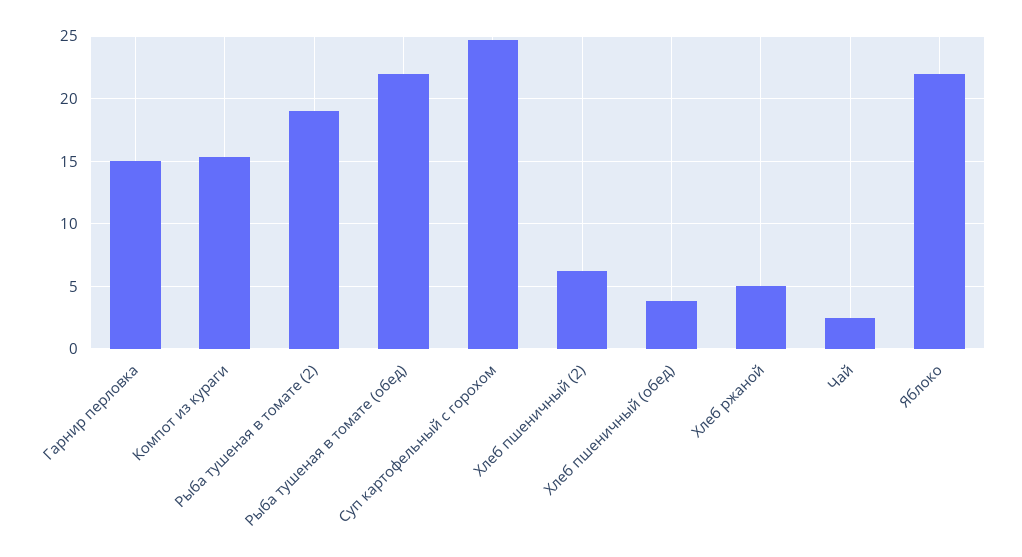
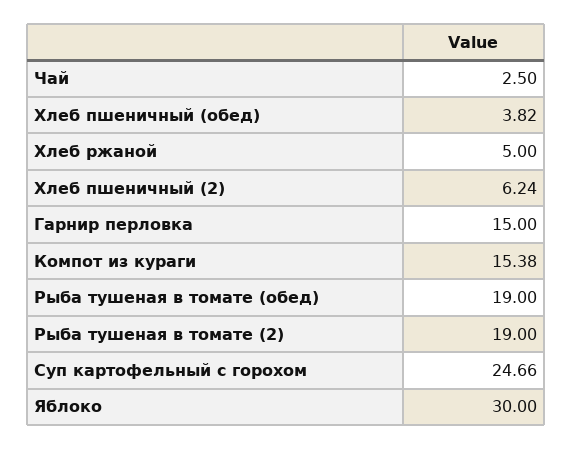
  {
    "Гарнир перловка": 15,
    "Компот из кураги": 15.38,
    "Рыба тушеная в томате (2)": 19,
-   "Рыба тушеная в томате (обед)": 22,
+   "Рыба тушеная в томате (обед)": 19,
    "Суп картофельный с горохом": 24.66,
    "Хлеб пшеничный (2)": 6.24,
    "Хлеб пшеничный (обед)": 3.82,
    "Хлеб ржаной": 5,
    "Чай": 2.5,
-   "Яблоко": 22
+   "Яблоко": 30
  }

